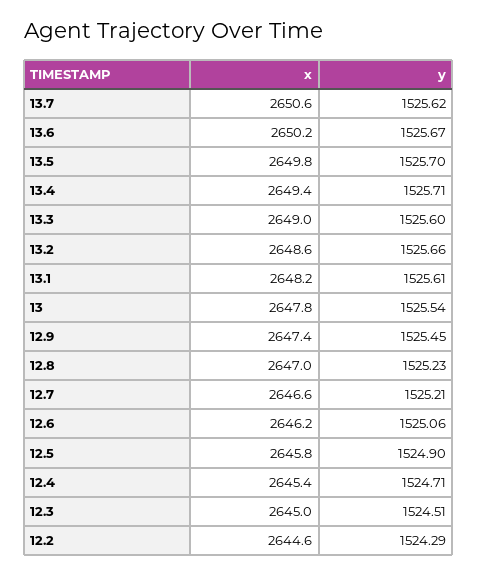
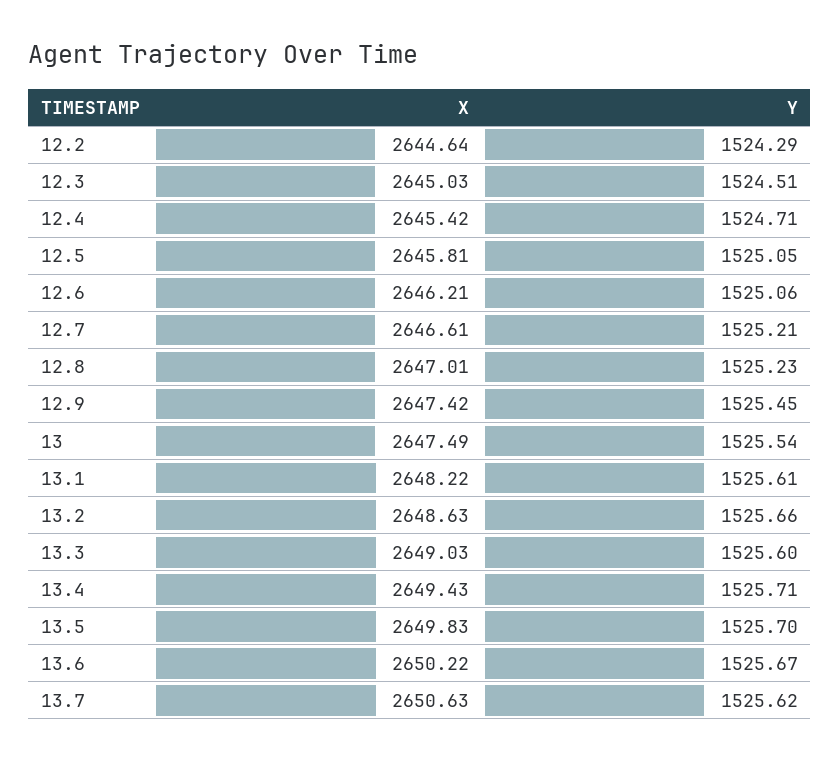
  {
    "x": {
      "13.7": 2650.63,
      "13.6": 2650.22,
      "13.5": 2649.83,
      "13.4": 2649.43,
      "13.3": 2649.03,
      "13.2": 2648.63,
      "13.1": 2648.22,
-     "13": 2647.8,
+     "13": 2647.49,
      "12.9": 2647.42,
      "12.8": 2647.01,
      "12.7": 2646.61,
      "12.6": 2646.21,
      "12.5": 2645.81,
      "12.4": 2645.42,
      "12.3": 2645.03,
      "12.2": 2644.64
    },
    "y": {
      "13.7": 1525.62,
      "13.6": 1525.67,
      "13.5": 1525.7,
      "13.4": 1525.71,
      "13.3": 1525.6,
      "13.2": 1525.66,
      "13.1": 1525.61,
      "13": 1525.54,
      "12.9": 1525.45,
      "12.8": 1525.23,
      "12.7": 1525.21,
      "12.6": 1525.06,
-     "12.5": 1524.9,
+     "12.5": 1525.05,
      "12.4": 1524.71,
      "12.3": 1524.51,
      "12.2": 1524.29
    }
  }

